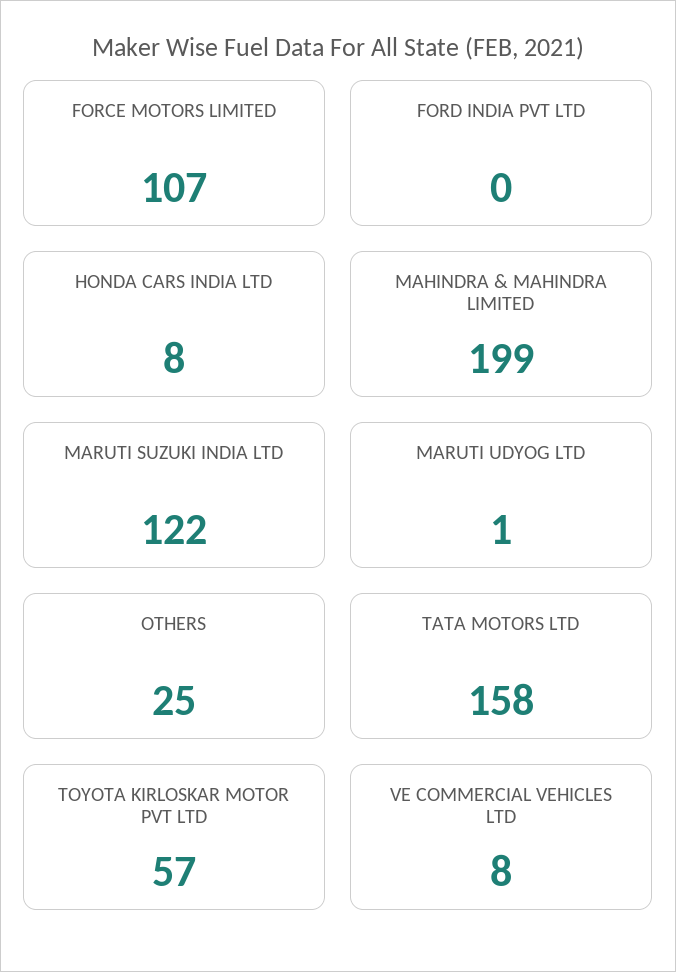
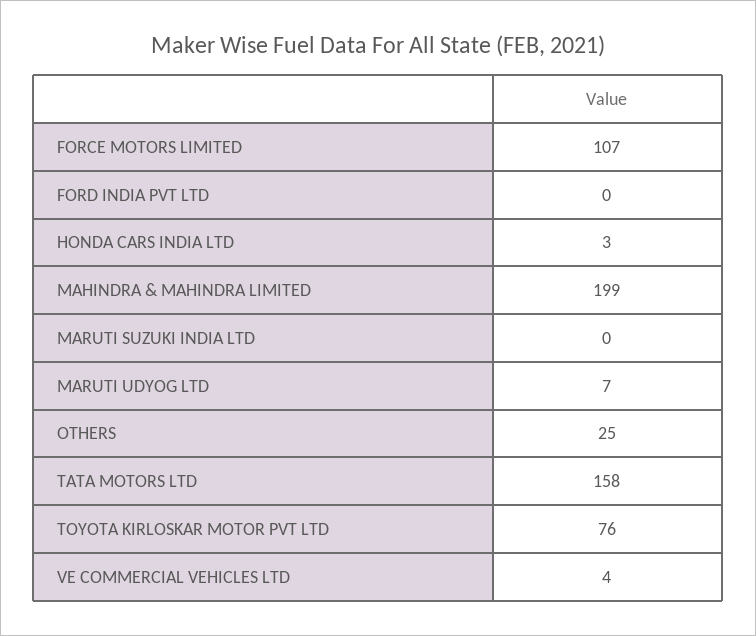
  {
    "FORCE MOTORS LIMITED": 107,
    "FORD INDIA PVT LTD": 0,
-   "HONDA CARS INDIA LTD": 8,
+   "HONDA CARS INDIA LTD": 3,
    "MAHINDRA & MAHINDRA LIMITED": 199,
-   "MARUTI SUZUKI INDIA LTD": 122,
+   "MARUTI SUZUKI INDIA LTD": 0,
-   "MARUTI UDYOG LTD": 1,
+   "MARUTI UDYOG LTD": 7,
    "OTHERS": 25,
    "TATA MOTORS LTD": 158,
-   "TOYOTA KIRLOSKAR MOTOR PVT LTD": 57,
+   "TOYOTA KIRLOSKAR MOTOR PVT LTD": 76,
-   "VE COMMERCIAL VEHICLES LTD": 8
+   "VE COMMERCIAL VEHICLES LTD": 4
  }

